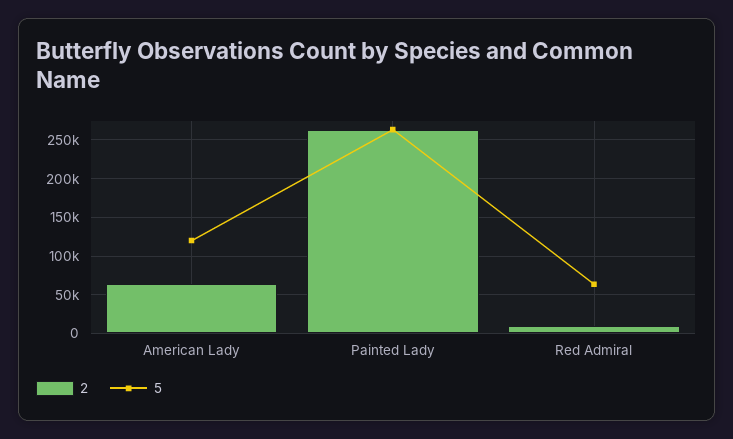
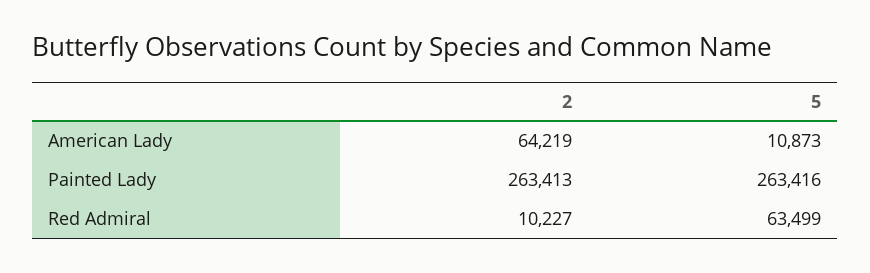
  {
    "2": {
      "American Lady": 64219,
      "Painted Lady": 263413,
      "Red Admiral": 10227
    },
    "5": {
-     "American Lady": 120000,
+     "American Lady": 10873,
      "Painted Lady": 263416,
      "Red Admiral": 63499
    }
  }

